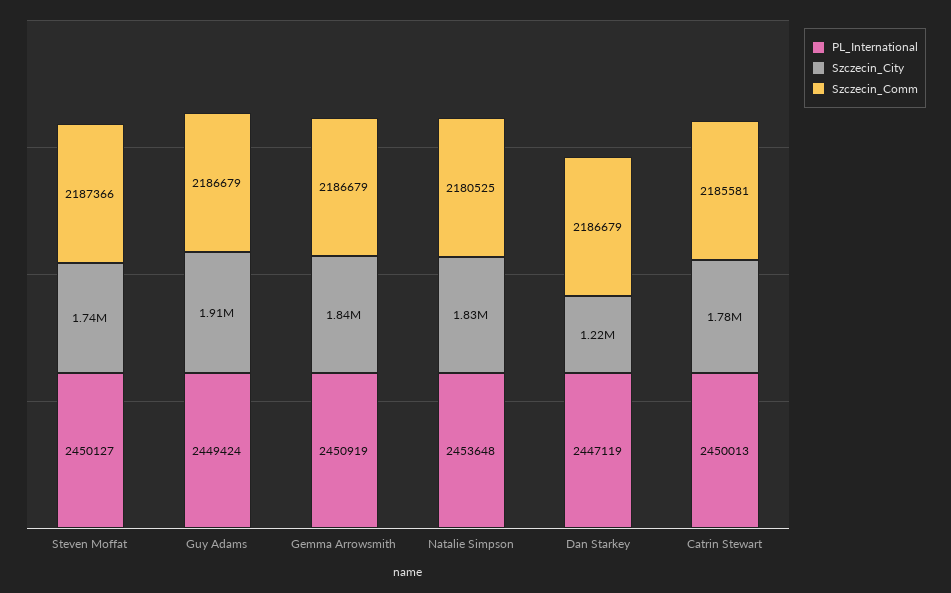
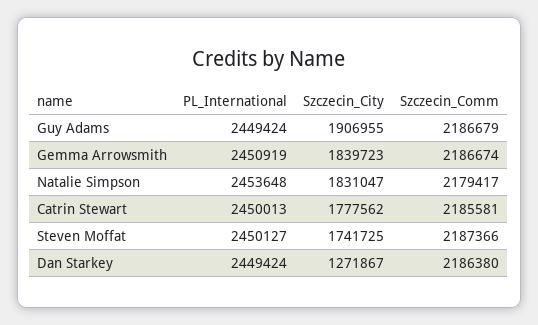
  {
    "PL_International": {
      "Steven Moffat": 2450127,
      "Guy Adams": 2449424,
      "Gemma Arrowsmith": 2450919,
      "Natalie Simpson": 2453648,
-     "Dan Starkey": 2447119,
+     "Dan Starkey": 2449424,
      "Catrin Stewart": 2450013
    },
    "Szczecin_City": {
      "Steven Moffat": 1741725,
      "Guy Adams": 1906955,
      "Gemma Arrowsmith": 1839723,
      "Natalie Simpson": 1831047,
-     "Dan Starkey": 1220000,
+     "Dan Starkey": 1271867,
      "Catrin Stewart": 1777562
    },
    "Szczecin_Comm": {
      "Steven Moffat": 2187366,
      "Guy Adams": 2186679,
-     "Gemma Arrowsmith": 2186679,
+     "Gemma Arrowsmith": 2186674,
-     "Natalie Simpson": 2180525,
+     "Natalie Simpson": 2179417,
-     "Dan Starkey": 2186679,
+     "Dan Starkey": 2186380,
      "Catrin Stewart": 2185581
    }
  }

